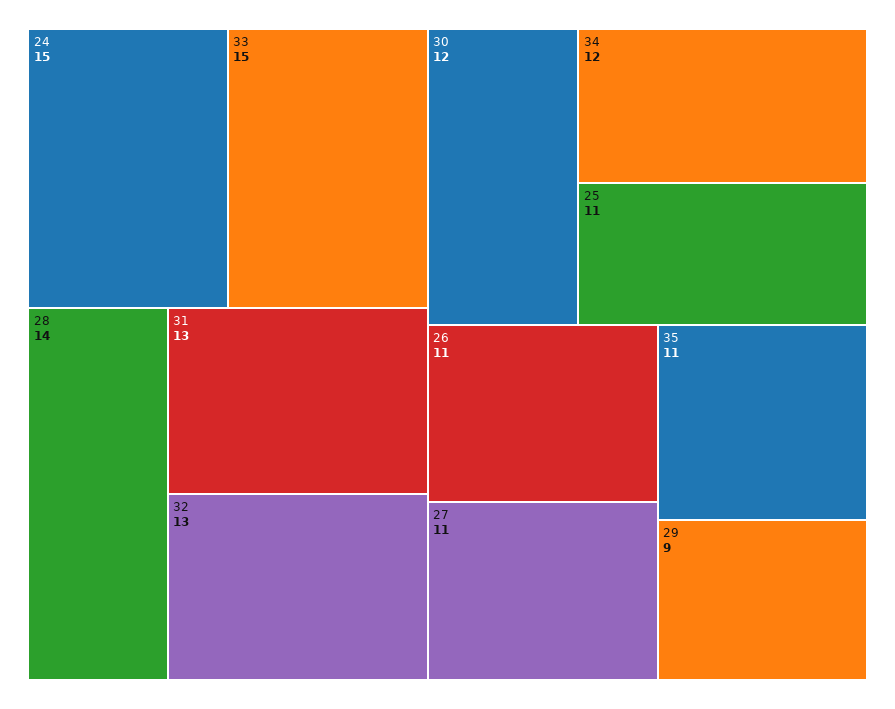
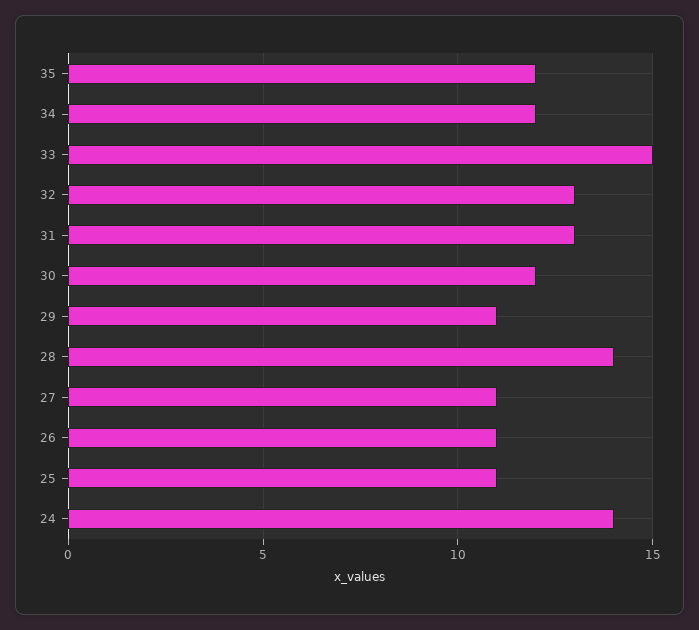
  {
-   "24": 15,
+   "24": 14,
    "33": 15,
    "28": 14,
    "31": 13,
    "32": 13,
    "30": 12,
    "34": 12,
    "25": 11,
    "26": 11,
    "27": 11,
-   "35": 11,
+   "35": 12,
-   "29": 9
+   "29": 11
  }

